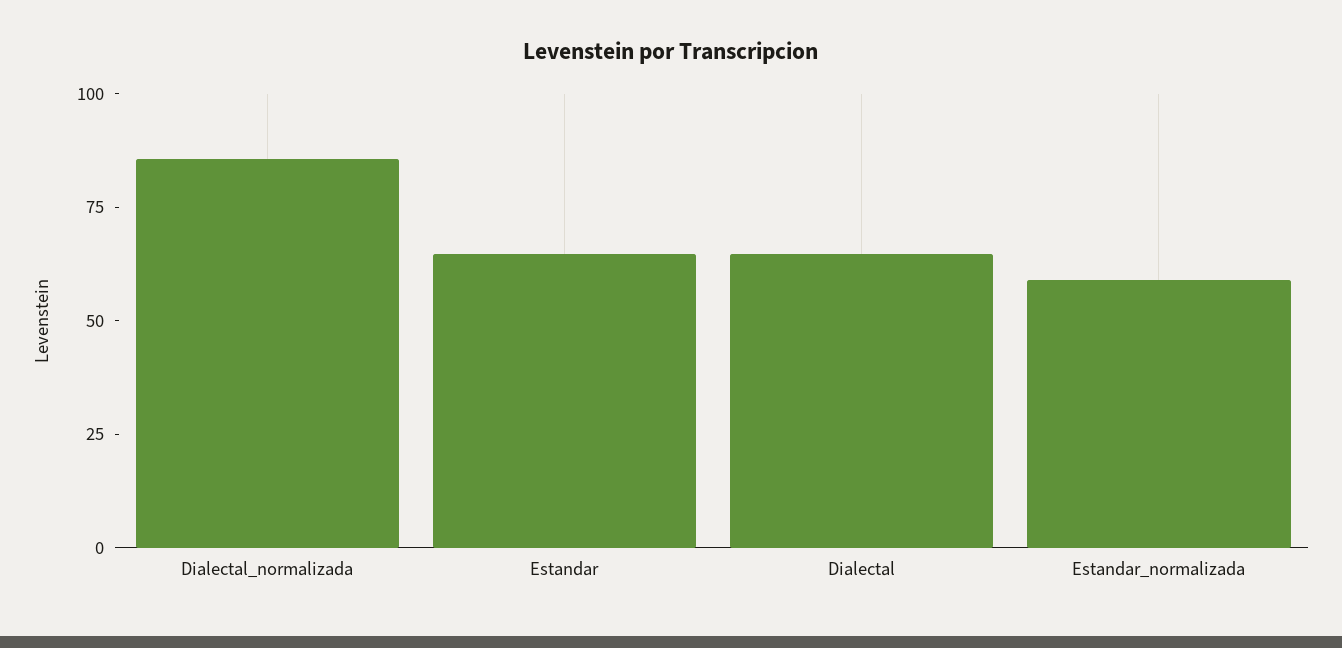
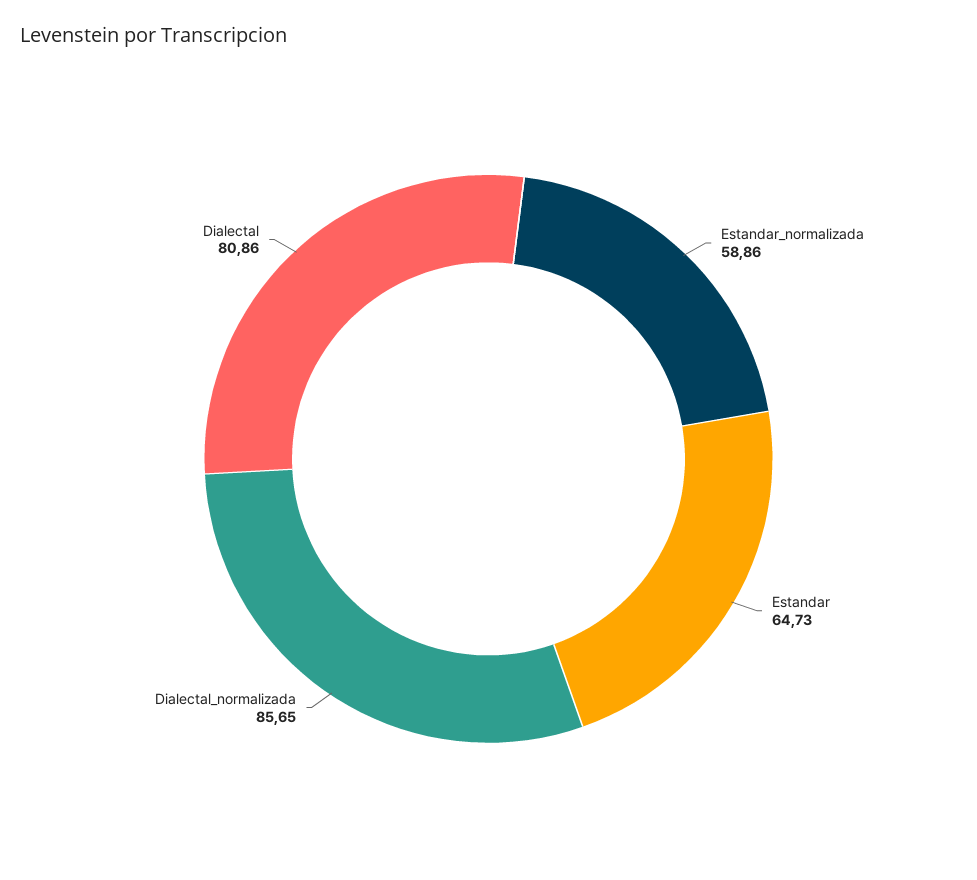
  {
    "Dialectal_normalizada": 85.65,
    "Estandar": 64.73,
-   "Dialectal": 65,
+   "Dialectal": 80.86,
    "Estandar_normalizada": 58.86
  }

